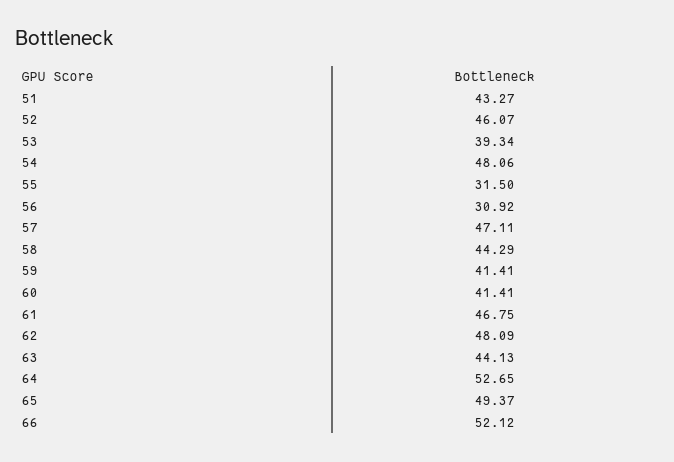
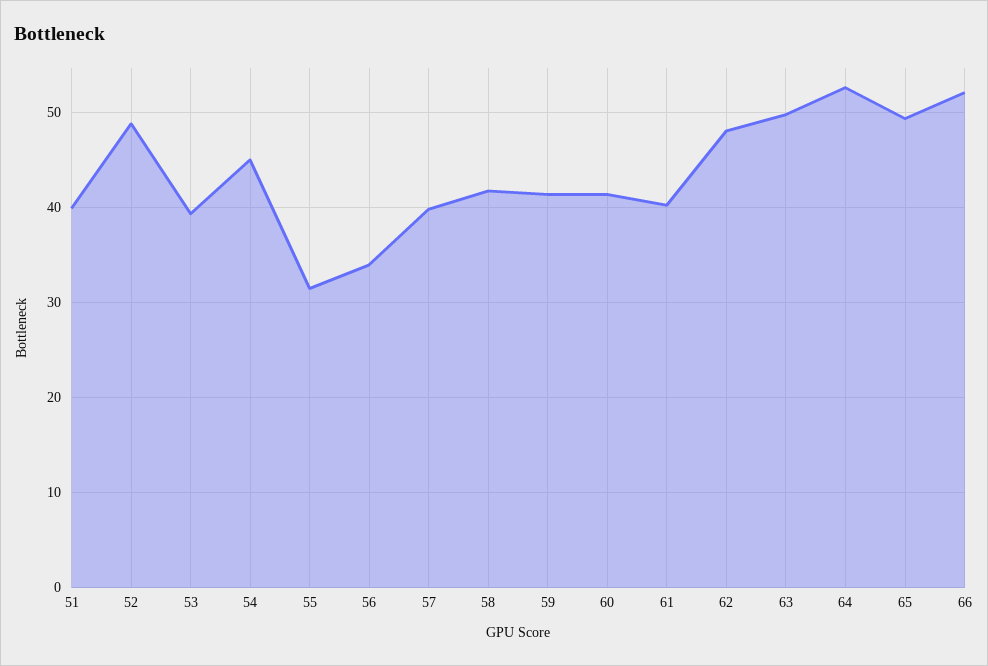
  {
-   "51": 43.27,
+   "51": 40,
-   "52": 46.07,
+   "52": 49,
    "53": 39.34,
-   "54": 48.06,
+   "54": 45,
    "55": 31.5,
-   "56": 30.92,
+   "56": 34,
-   "57": 47.11,
+   "57": 40,
-   "58": 44.29,
+   "58": 42,
    "59": 41.41,
    "60": 41.41,
-   "61": 46.75,
+   "61": 40,
    "62": 48.09,
-   "63": 44.13,
+   "63": 50,
    "64": 52.65,
    "65": 49.37,
    "66": 52.12
  }

